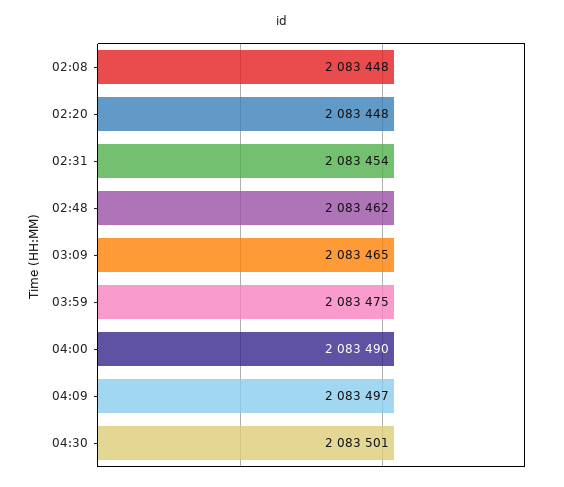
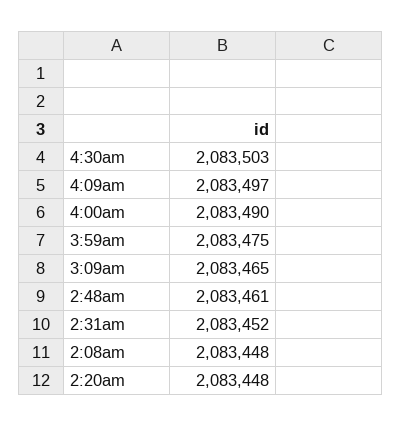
  {
    "02:08": 2083448,
    "02:20": 2083448,
-   "02:31": 2083454,
+   "02:31": 2083452,
-   "02:48": 2083462,
+   "02:48": 2083461,
    "03:09": 2083465,
    "03:59": 2083475,
    "04:00": 2083490,
    "04:09": 2083497,
-   "04:30": 2083501
+   "04:30": 2083503
  }

